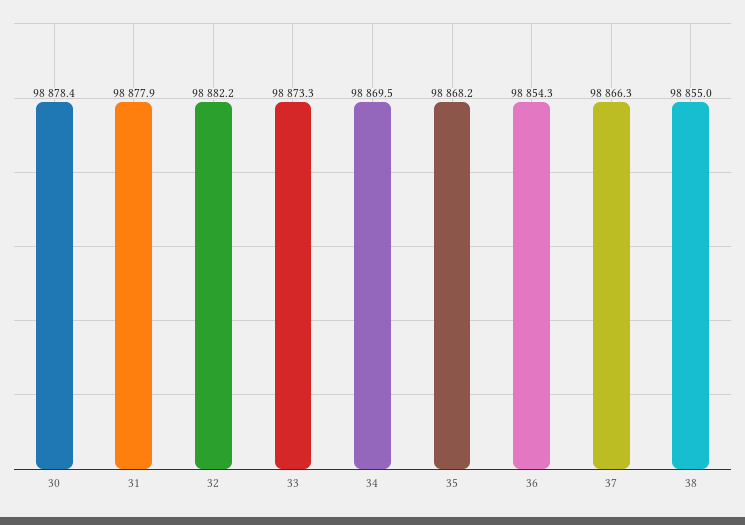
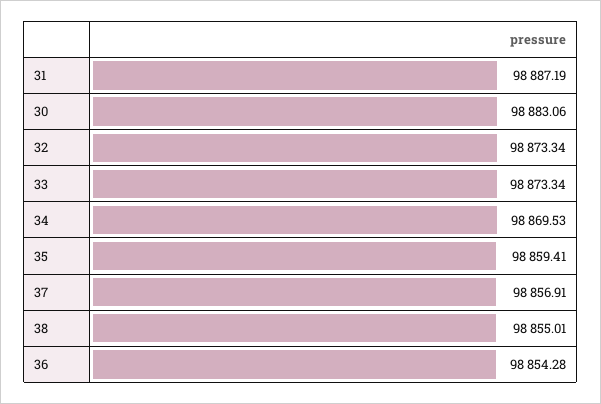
  {
-   "30": 98878.4,
+   "30": 98883.06,
-   "31": 98877.9,
+   "31": 98887.19,
-   "32": 98882.2,
+   "32": 98873.34,
    "33": 98873.34,
    "34": 98869.53,
-   "35": 98868.2,
+   "35": 98859.41,
    "36": 98854.28,
-   "37": 98866.3,
+   "37": 98856.91,
    "38": 98855.01
  }

